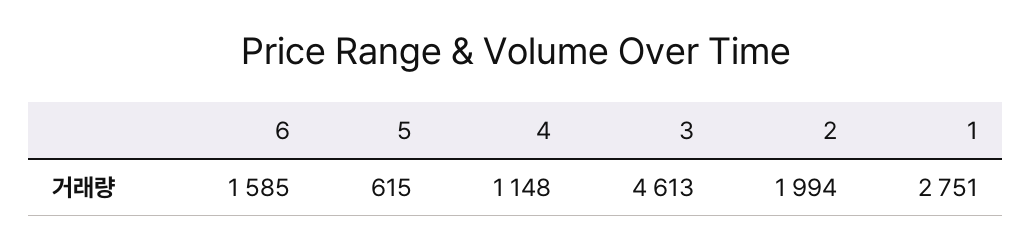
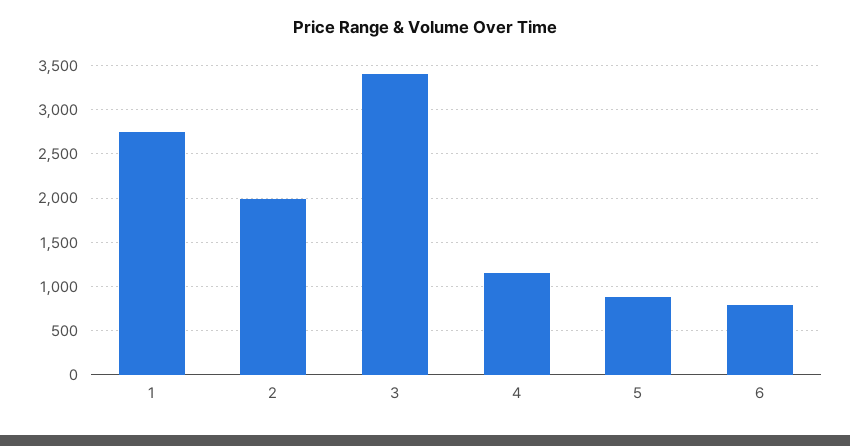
  {
-   "6": 1585,
+   "6": 800,
-   "5": 615,
+   "5": 900,
    "4": 1148,
-   "3": 4613,
+   "3": 3400,
    "2": 1994,
    "1": 2751
  }

